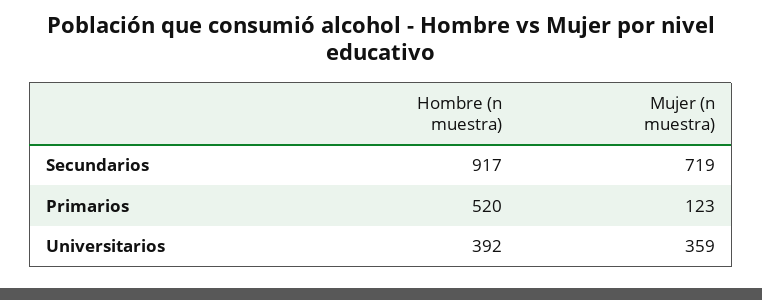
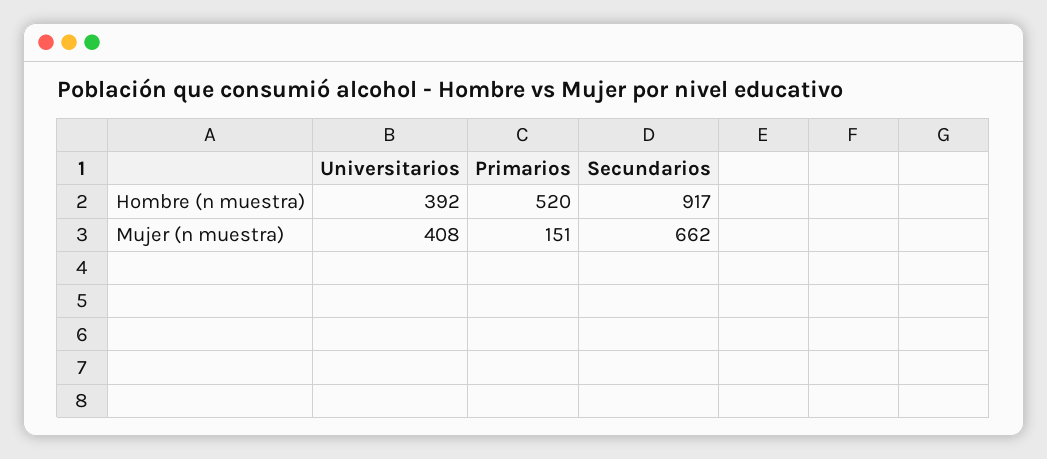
  {
    "Hombre (n muestra)": {
      "Secundarios": 917,
      "Primarios": 520,
      "Universitarios": 392
    },
    "Mujer (n muestra)": {
-     "Secundarios": 719,
+     "Secundarios": 662,
-     "Primarios": 123,
+     "Primarios": 151,
-     "Universitarios": 359
+     "Universitarios": 408
    }
  }

